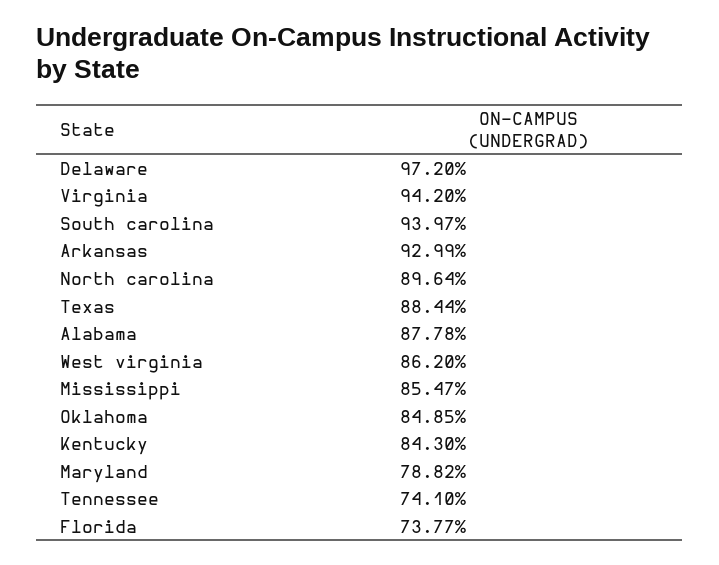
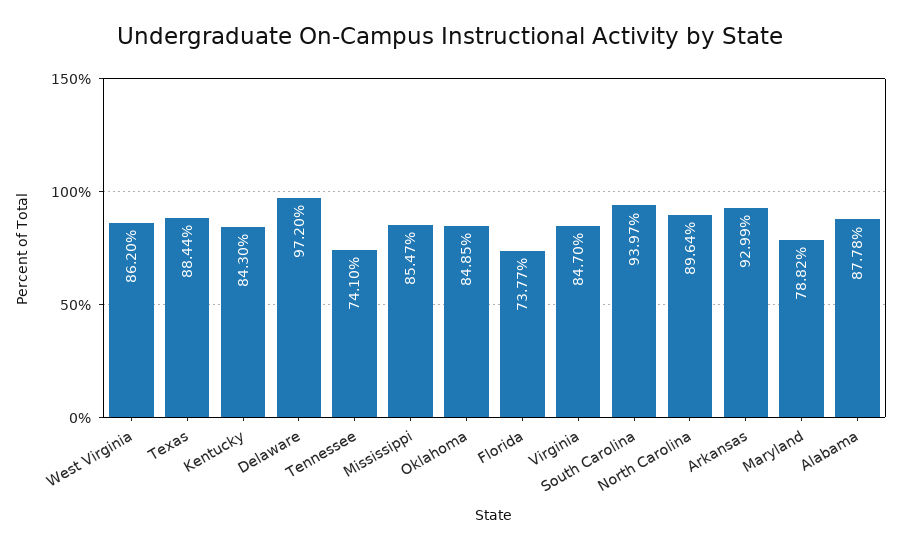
  {
    "Delaware": 97.2,
-   "Virginia": 94.2,
+   "Virginia": 84.7,
    "South carolina": 93.97,
    "Arkansas": 92.99,
    "North carolina": 89.64,
    "Texas": 88.44,
    "Alabama": 87.78,
    "West virginia": 86.2,
    "Mississippi": 85.47,
    "Oklahoma": 84.85,
    "Kentucky": 84.3,
    "Maryland": 78.82,
    "Tennessee": 74.1,
    "Florida": 73.77
  }

